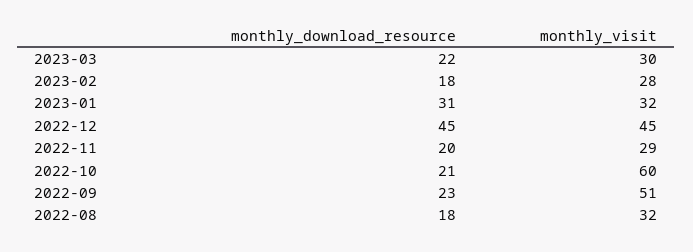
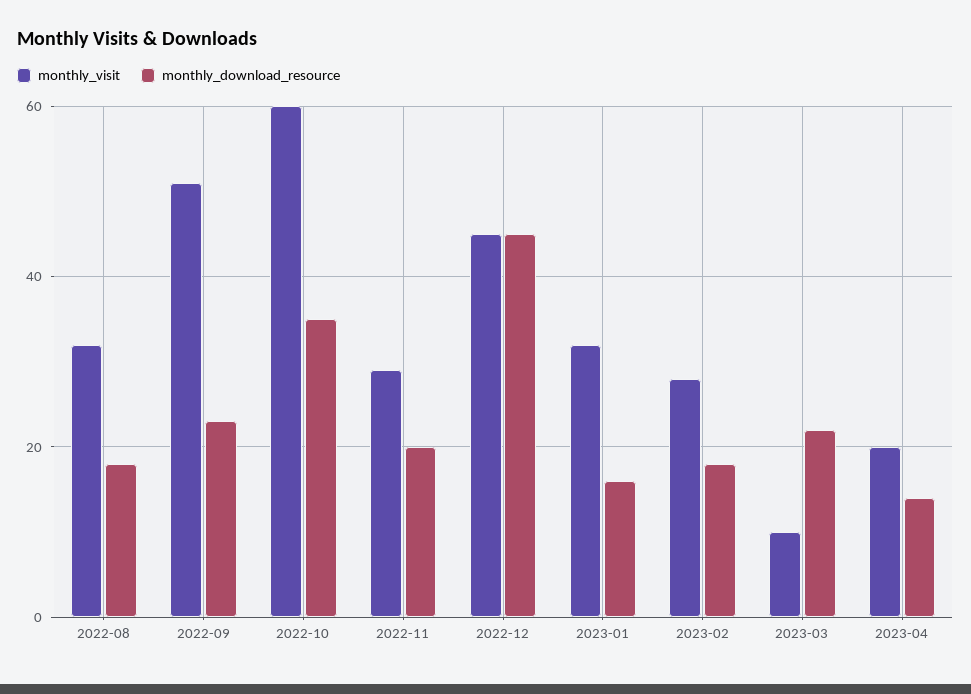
  {
    "monthly_download_resource": {
      "2023-03": 22,
      "2023-02": 18,
-     "2023-01": 31,
+     "2023-01": 15,
      "2022-12": 45,
      "2022-11": 20,
-     "2022-10": 21,
+     "2022-10": 35,
      "2022-09": 23,
-     "2022-08": 18
+     "2022-08": 18,
+     "2023-04": 15
    },
    "monthly_visit": {
-     "2023-03": 30,
+     "2023-03": 10,
      "2023-02": 28,
      "2023-01": 32,
      "2022-12": 45,
      "2022-11": 29,
      "2022-10": 60,
      "2022-09": 51,
-     "2022-08": 32
+     "2022-08": 32,
+     "2023-04": 20
    }
  }

